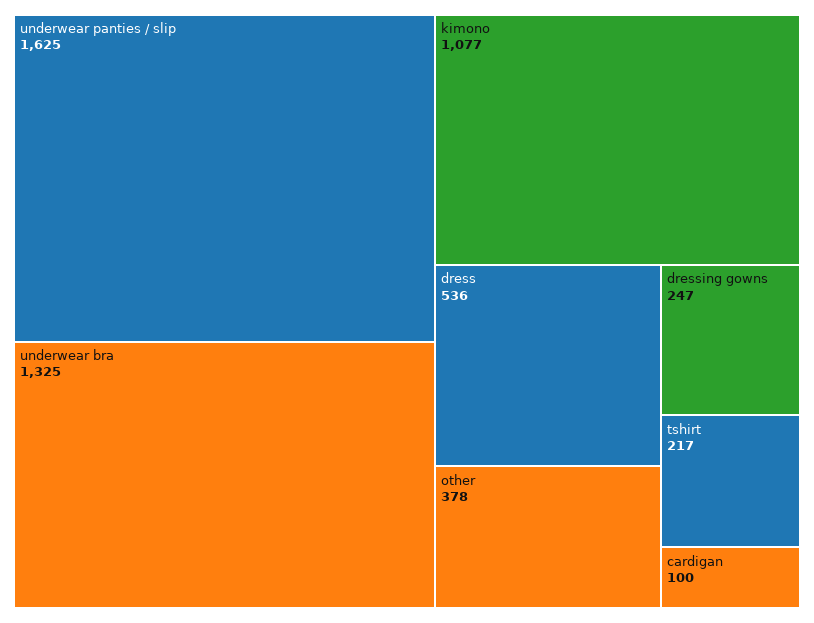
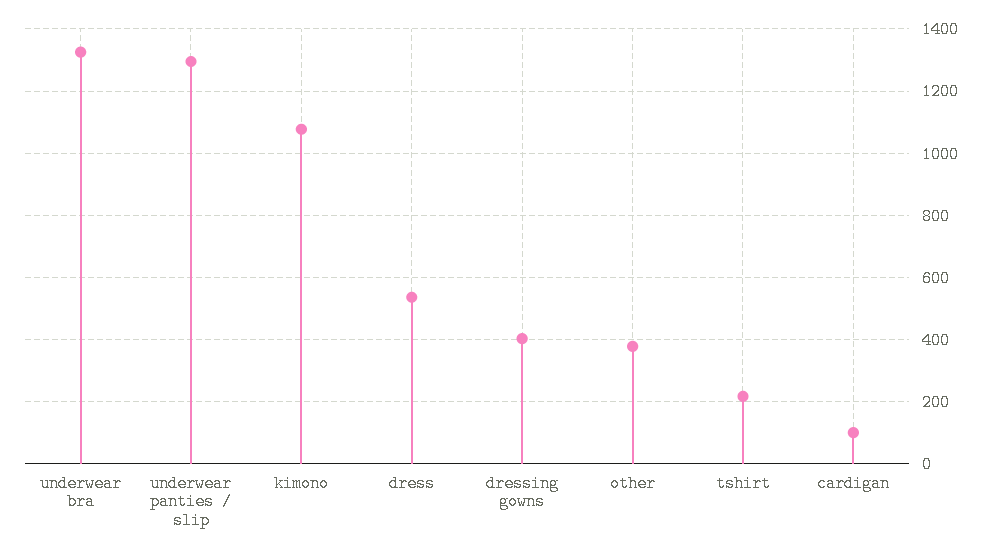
  {
-   "underwear panties / slip": 1625,
+   "underwear panties / slip": 1300,
    "underwear bra": 1325,
    "kimono": 1077,
    "dress": 536,
    "other": 378,
-   "dressing gowns": 247,
+   "dressing gowns": 400,
    "tshirt": 217,
    "cardigan": 100
  }

